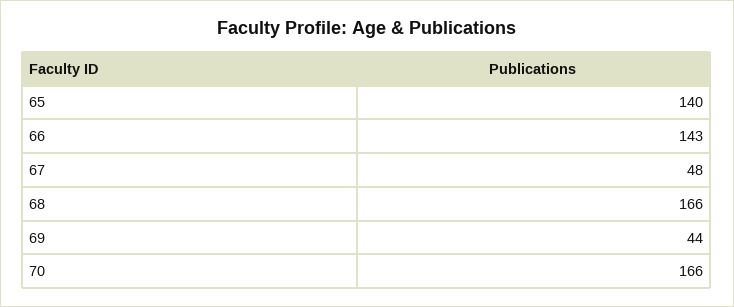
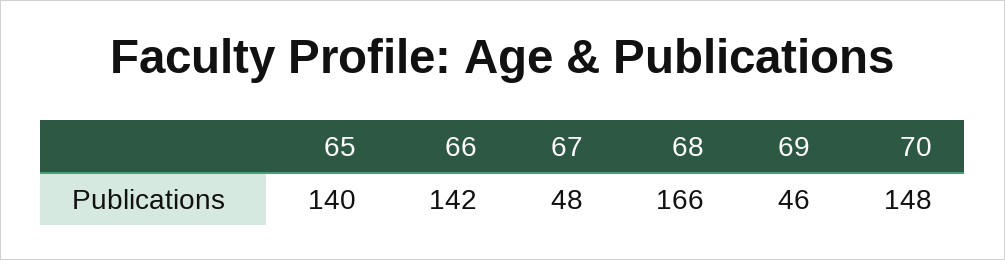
  {
    "65": 140,
-   "66": 143,
+   "66": 142,
    "67": 48,
    "68": 166,
-   "69": 44,
+   "69": 46,
-   "70": 166
+   "70": 148
  }

